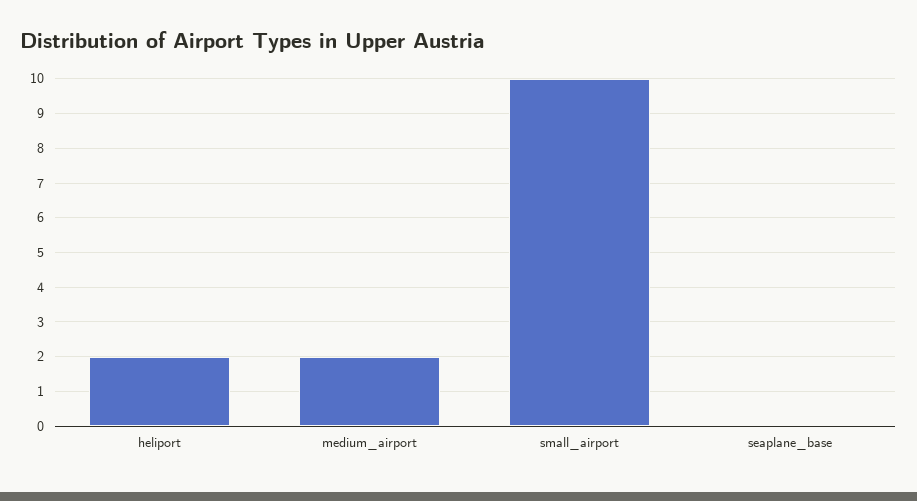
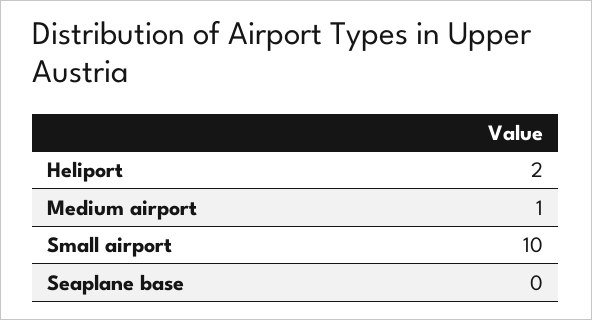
  {
    "heliport": 2,
-   "medium_airport": 2,
+   "medium_airport": 1,
    "small_airport": 10,
    "seaplane_base": 0
  }

